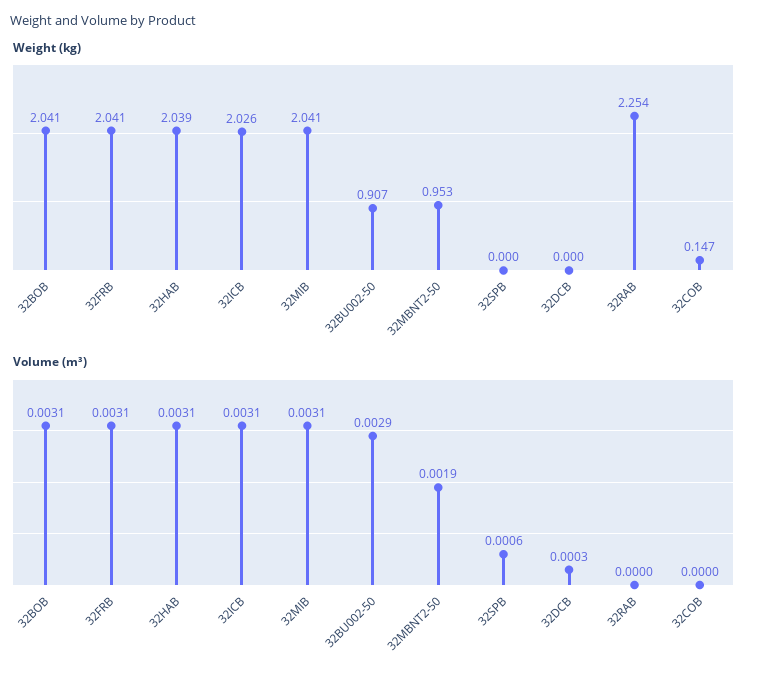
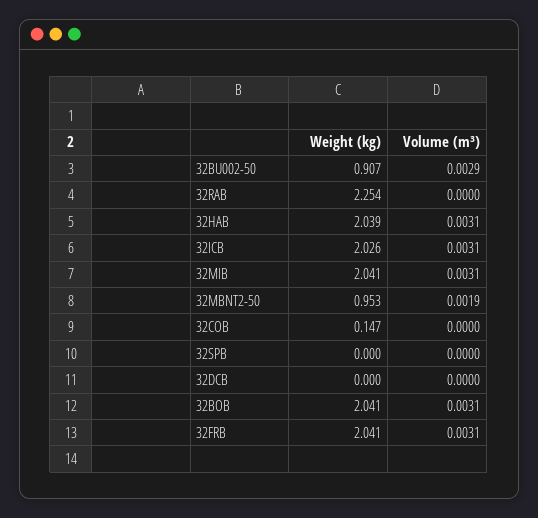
  {
    "Weight (kg)": {
      "32BOB": 2.041,
      "32FRB": 2.041,
      "32HAB": 2.039,
      "32ICB": 2.026,
      "32MIB": 2.041,
      "32BU002-50": 0.907,
      "32MBNT2-50": 0.953,
      "32SPB": 0,
      "32DCB": 0,
      "32RAB": 2.254,
      "32COB": 0.147
    },
    "Volume (m³)": {
      "32BOB": 0.0031,
      "32FRB": 0.0031,
      "32HAB": 0.0031,
      "32ICB": 0.0031,
      "32MIB": 0.0031,
      "32BU002-50": 0.0029,
      "32MBNT2-50": 0.0019,
-     "32SPB": 0.0006,
+     "32SPB": 0,
-     "32DCB": 0.0003,
+     "32DCB": 0,
      "32RAB": 0,
      "32COB": 0
    }
  }

